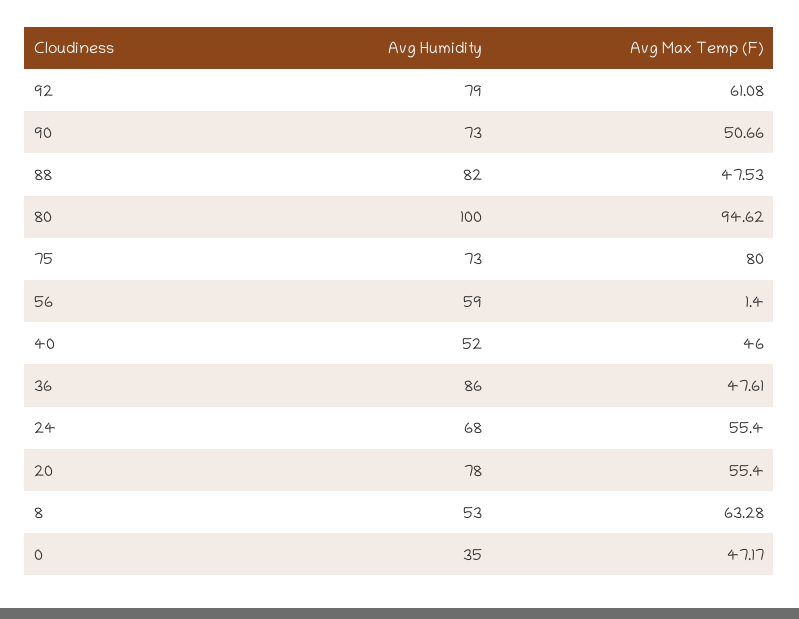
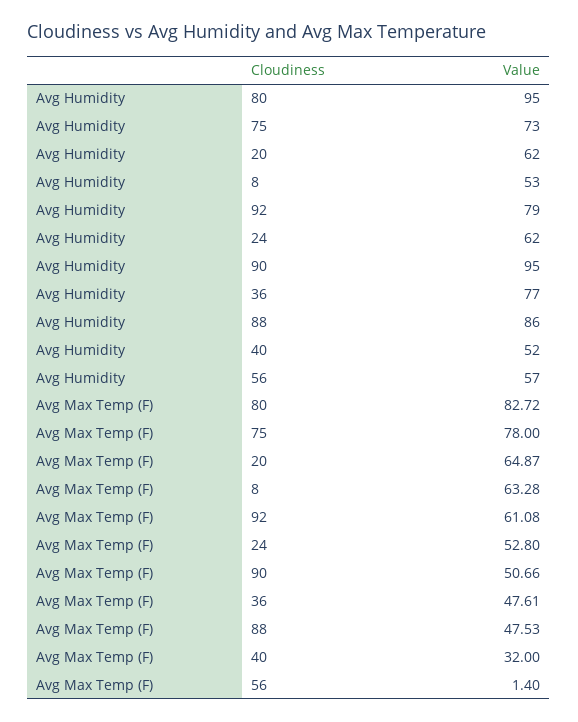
  {
    "Avg Humidity": {
      "92": 79,
-     "90": 73,
+     "90": 95,
-     "88": 82,
+     "88": 86,
-     "80": 100,
+     "80": 95,
      "75": 73,
-     "56": 59,
+     "56": 57,
      "40": 52,
-     "36": 86,
+     "36": 77,
-     "24": 68,
+     "24": 62,
-     "20": 78,
+     "20": 62,
-     "8": 53,
+     "8": 53
-     "0": 35
    },
    "Avg Max Temp (F)": {
      "92": 61.08,
      "90": 50.66,
      "88": 47.53,
-     "80": 94.62,
+     "80": 82.72,
-     "75": 80,
+     "75": 78,
      "56": 1.4,
-     "40": 46,
+     "40": 32,
      "36": 47.61,
-     "24": 55.4,
+     "24": 52.8,
-     "20": 55.4,
+     "20": 64.87,
-     "8": 63.28,
+     "8": 63.28
-     "0": 47.17
    }
  }

